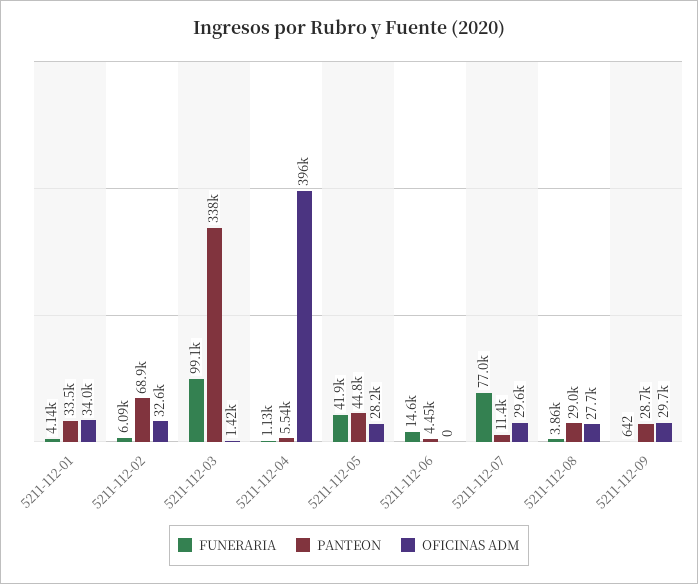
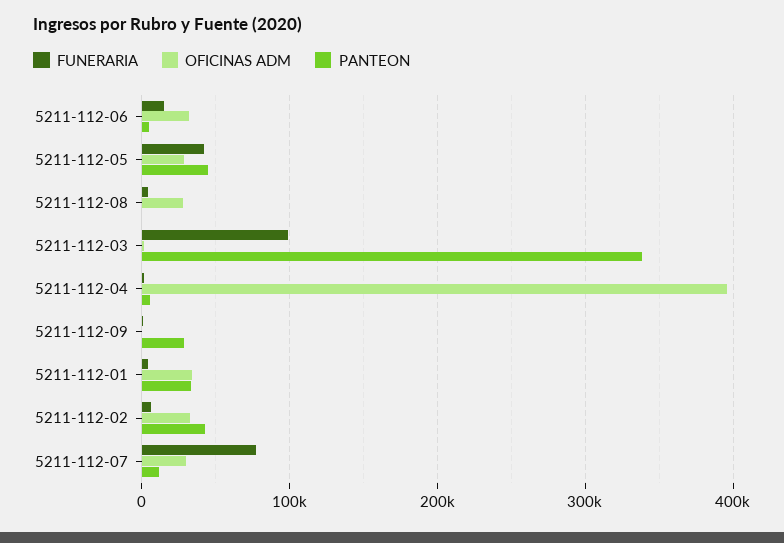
  {
    "FUNERARIA": {
      "5211-112-01": 4140,
      "5211-112-02": 6090,
      "5211-112-03": 99100,
      "5211-112-04": 1130,
      "5211-112-05": 41900,
      "5211-112-06": 14600,
      "5211-112-07": 77000,
      "5211-112-08": 3860,
      "5211-112-09": 642
    },
    "PANTEON": {
      "5211-112-01": 33500,
-     "5211-112-02": 68900,
+     "5211-112-02": 40000,
      "5211-112-03": 338000,
      "5211-112-04": 5540,
      "5211-112-05": 44800,
      "5211-112-06": 4450,
      "5211-112-07": 11400,
-     "5211-112-08": 29000,
+     "5211-112-08": 0,
      "5211-112-09": 28700
    },
    "OFICINAS ADM": {
      "5211-112-01": 34000,
      "5211-112-02": 32600,
      "5211-112-03": 1420,
      "5211-112-04": 396000,
      "5211-112-05": 28200,
-     "5211-112-06": 0,
+     "5211-112-06": 30000,
      "5211-112-07": 29600,
      "5211-112-08": 27700,
-     "5211-112-09": 29700
+     "5211-112-09": 0
    }
  }

